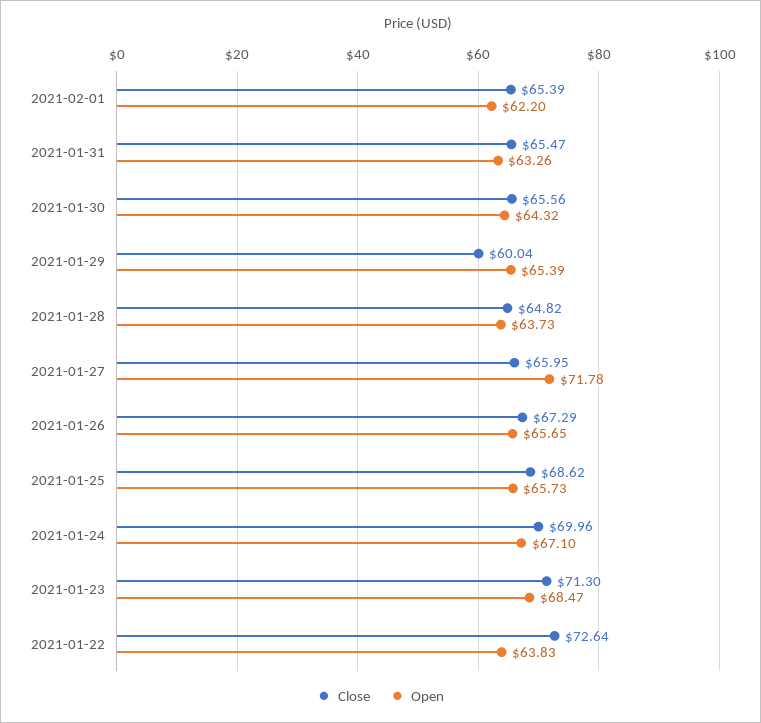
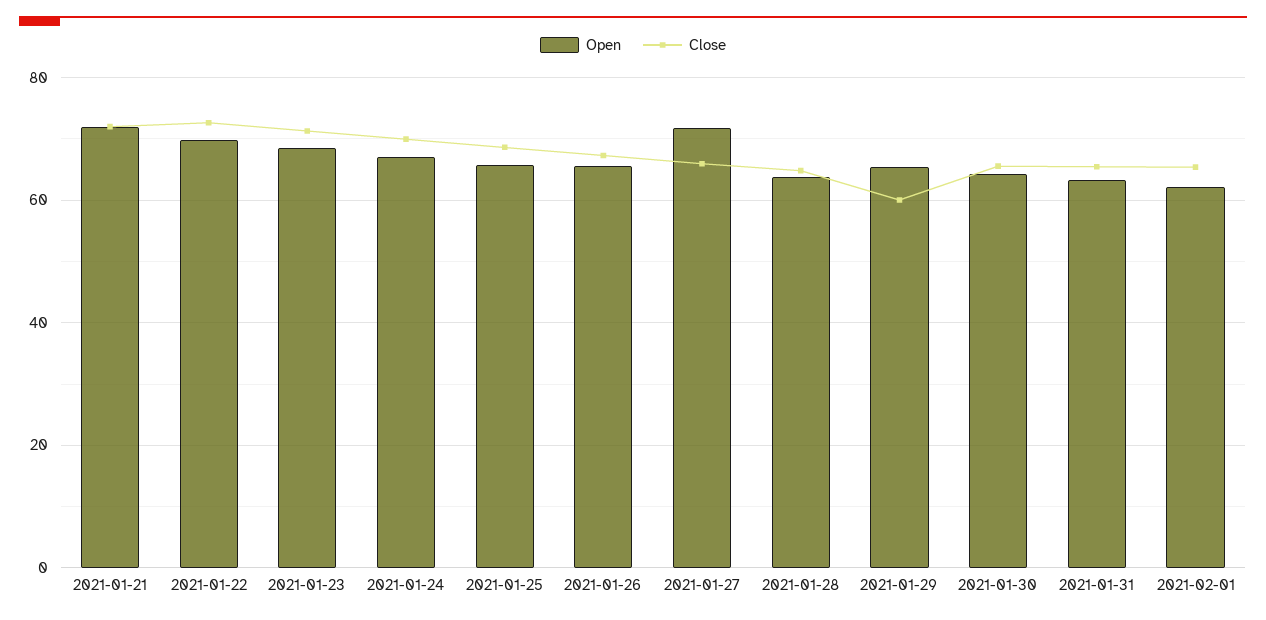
  {
    "Close": {
      "2021-02-01": 65.39,
      "2021-01-31": 65.47,
      "2021-01-30": 65.56,
      "2021-01-29": 60.04,
      "2021-01-28": 64.82,
      "2021-01-27": 65.95,
      "2021-01-26": 67.29,
      "2021-01-25": 68.62,
      "2021-01-24": 69.96,
      "2021-01-23": 71.3,
-     "2021-01-22": 72.64
+     "2021-01-22": 72.64,
+     "2021-01-21": 72
    },
    "Open": {
      "2021-02-01": 62.2,
      "2021-01-31": 63.26,
      "2021-01-30": 64.32,
      "2021-01-29": 65.39,
      "2021-01-28": 63.73,
      "2021-01-27": 71.78,
      "2021-01-26": 65.65,
      "2021-01-25": 65.73,
      "2021-01-24": 67.1,
      "2021-01-23": 68.47,
-     "2021-01-22": 63.83
+     "2021-01-22": 70,
+     "2021-01-21": 72
    }
  }

